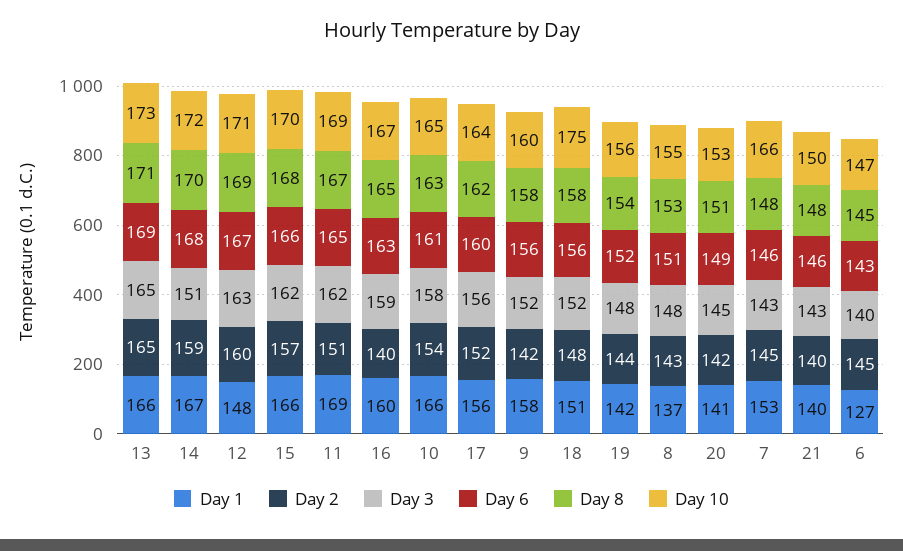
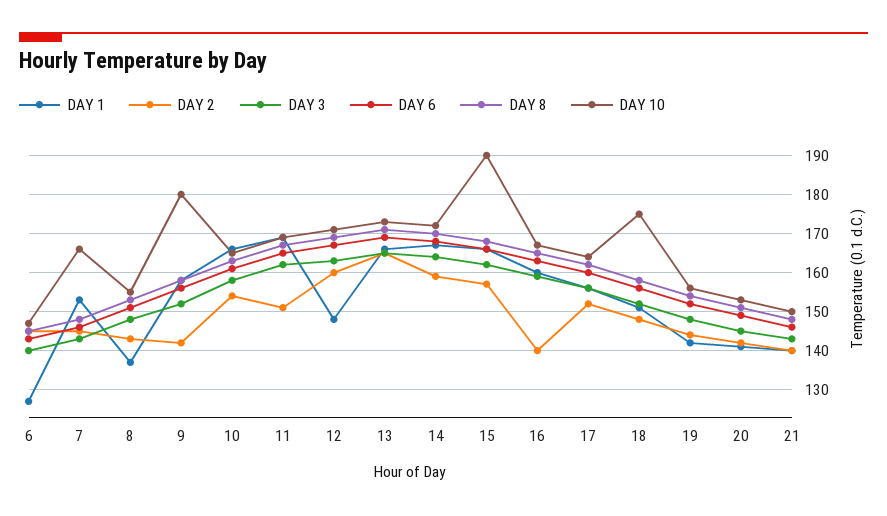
  {
    "Day 1": {
      "13": 166,
      "14": 167,
      "12": 148,
      "15": 166,
      "11": 169,
      "16": 160,
      "10": 166,
      "17": 156,
      "9": 158,
      "18": 151,
      "19": 142,
      "8": 137,
      "20": 141,
      "7": 153,
      "21": 140,
      "6": 127
    },
    "Day 2": {
      "13": 165,
      "14": 159,
      "12": 160,
      "15": 157,
      "11": 151,
      "16": 140,
      "10": 154,
      "17": 152,
      "9": 142,
      "18": 148,
      "19": 144,
      "8": 143,
      "20": 142,
      "7": 145,
      "21": 140,
      "6": 145
    },
    "Day 3": {
      "13": 165,
-     "14": 151,
+     "14": 165,
      "12": 163,
      "15": 162,
      "11": 162,
      "16": 159,
      "10": 158,
      "17": 156,
      "9": 152,
      "18": 152,
      "19": 148,
      "8": 148,
      "20": 145,
      "7": 143,
      "21": 143,
      "6": 140
    },
    "Day 6": {
      "13": 169,
      "14": 168,
      "12": 167,
      "15": 166,
      "11": 165,
      "16": 163,
      "10": 161,
      "17": 160,
      "9": 156,
      "18": 156,
      "19": 152,
      "8": 151,
      "20": 149,
      "7": 146,
      "21": 146,
      "6": 143
    },
    "Day 8": {
      "13": 171,
      "14": 170,
      "12": 169,
      "15": 168,
      "11": 167,
      "16": 165,
      "10": 163,
      "17": 162,
      "9": 158,
      "18": 158,
      "19": 154,
      "8": 153,
      "20": 151,
      "7": 148,
      "21": 148,
      "6": 145
    },
    "Day 10": {
      "13": 173,
      "14": 172,
      "12": 171,
-     "15": 170,
+     "15": 190,
      "11": 169,
      "16": 167,
      "10": 165,
      "17": 164,
-     "9": 160,
+     "9": 180,
      "18": 175,
      "19": 156,
      "8": 155,
      "20": 153,
      "7": 166,
      "21": 150,
      "6": 147
    }
  }

